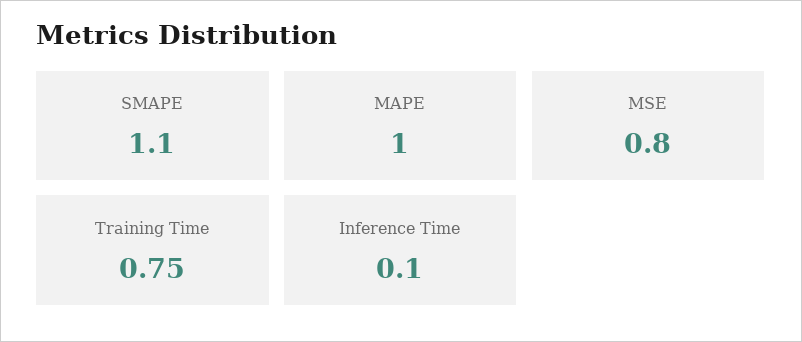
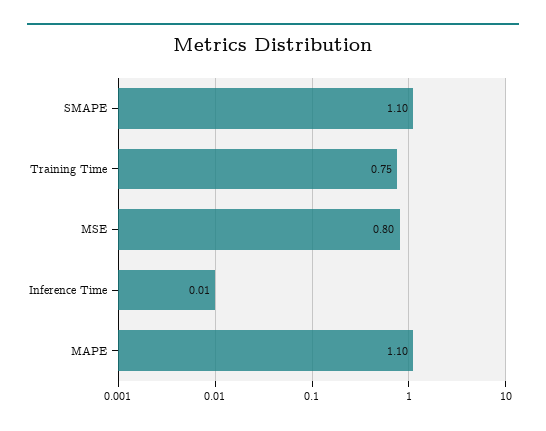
  {
    "SMAPE": 1.1,
-   "MAPE": 1,
+   "MAPE": 1.1,
    "MSE": 0.8,
    "Training Time": 0.75,
-   "Inference Time": 0.1
+   "Inference Time": 0.01
  }

